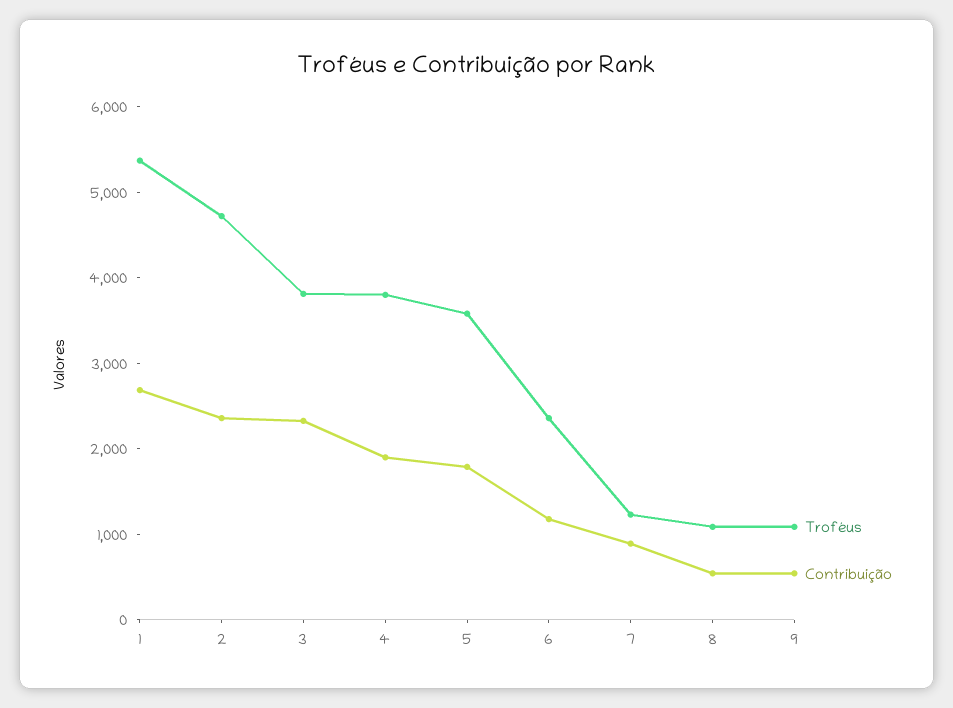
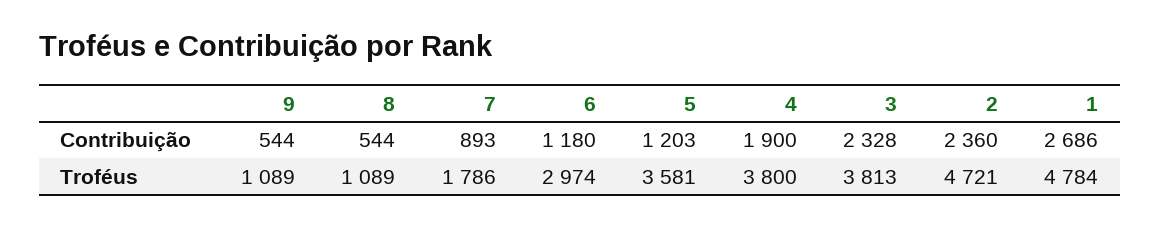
  {
    "Troféus": {
-     "1": 5400,
+     "1": 4784,
      "2": 4721,
      "3": 3813,
      "4": 3800,
      "5": 3581,
-     "6": 2400,
+     "6": 2974,
-     "7": 1200,
+     "7": 1786,
      "8": 1089,
      "9": 1089
    },
    "Contribuição": {
      "1": 2686,
      "2": 2360,
      "3": 2328,
      "4": 1900,
-     "5": 1800,
+     "5": 1203,
      "6": 1180,
      "7": 893,
      "8": 544,
      "9": 544
    }
  }

